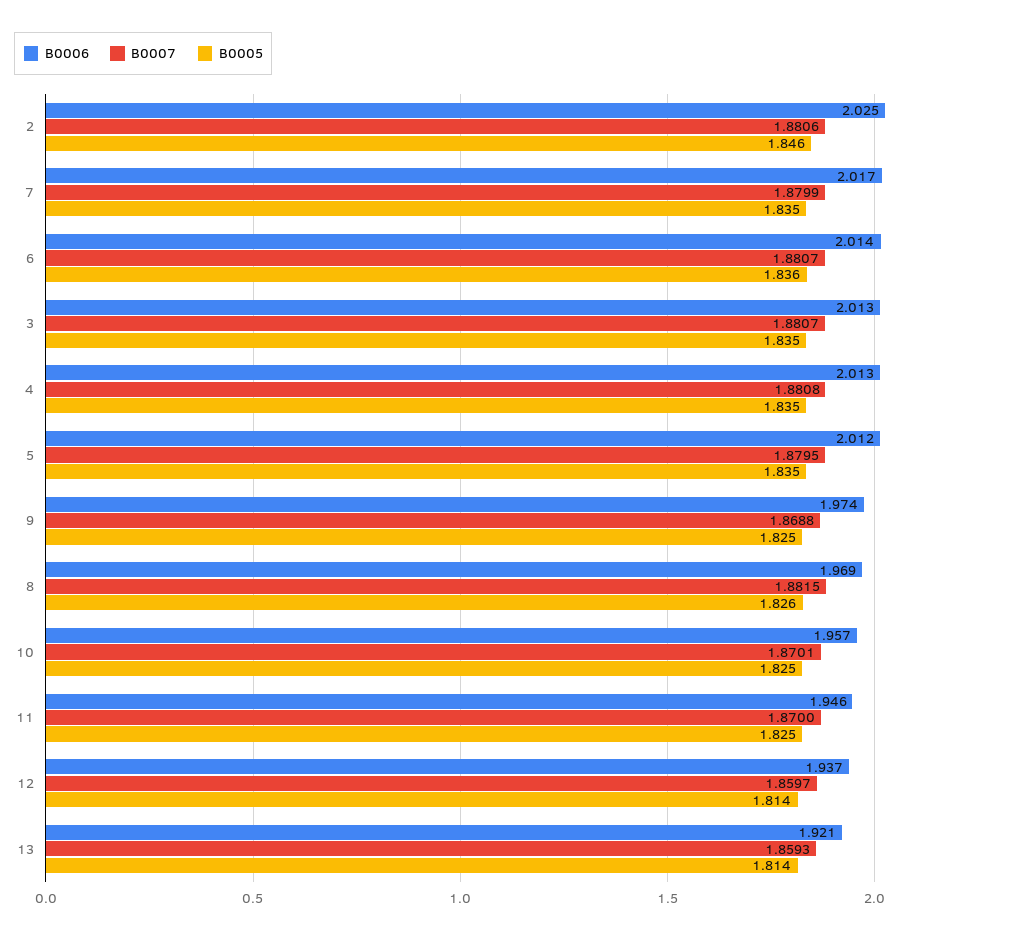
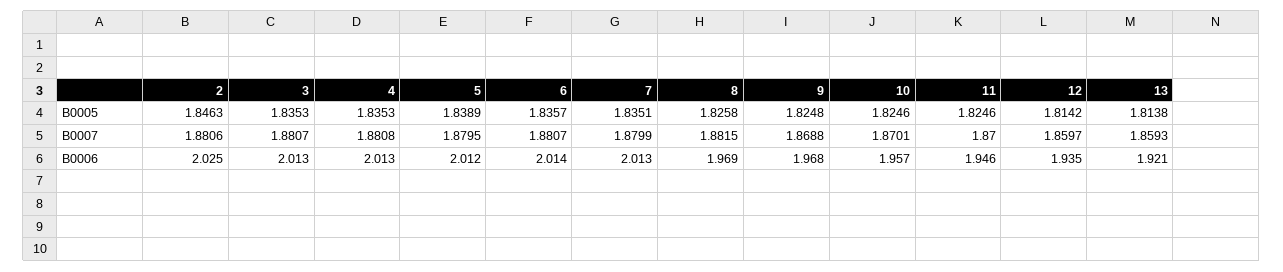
  {
    "B0006": {
      "2": 2.025,
-     "7": 2.017,
+     "7": 2.013,
      "6": 2.014,
      "3": 2.013,
      "4": 2.013,
      "5": 2.012,
-     "9": 1.974,
+     "9": 1.968,
      "8": 1.969,
      "10": 1.957,
      "11": 1.946,
-     "12": 1.937,
+     "12": 1.935,
      "13": 1.921
    },
    "B0007": {
      "2": 1.8806,
      "7": 1.8799,
      "6": 1.8807,
      "3": 1.8807,
      "4": 1.8808,
      "5": 1.8795,
      "9": 1.8688,
      "8": 1.8815,
      "10": 1.8701,
      "11": 1.87,
      "12": 1.8597,
      "13": 1.8593
    },
    "B0005": {
      "2": 1.8463,
      "7": 1.8351,
      "6": 1.8357,
      "3": 1.8353,
      "4": 1.8353,
-     "5": 1.835,
+     "5": 1.8389,
      "9": 1.8248,
      "8": 1.8258,
      "10": 1.8246,
      "11": 1.8246,
      "12": 1.8142,
      "13": 1.8138
    }
  }

